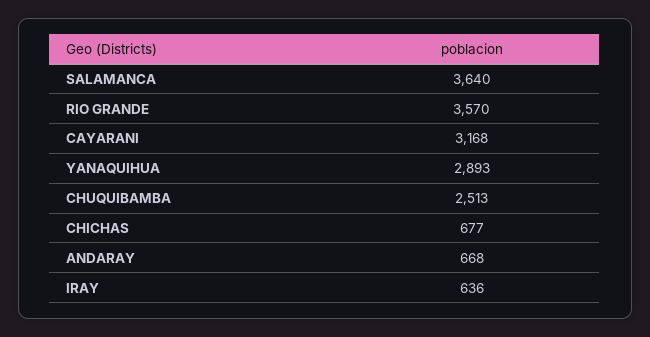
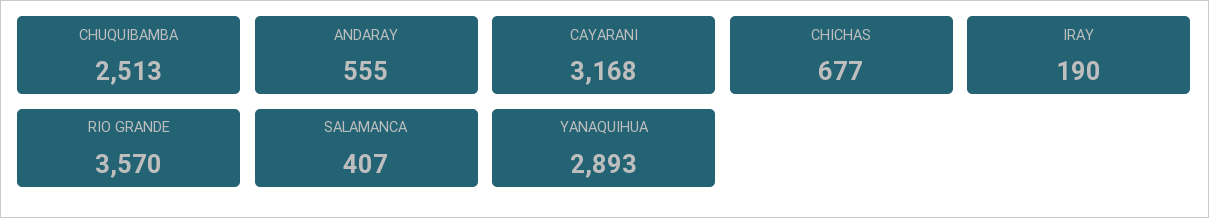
  {
-   "SALAMANCA": 3640,
+   "SALAMANCA": 407,
    "RIO GRANDE": 3570,
    "CAYARANI": 3168,
    "YANAQUIHUA": 2893,
    "CHUQUIBAMBA": 2513,
    "CHICHAS": 677,
-   "ANDARAY": 668,
+   "ANDARAY": 555,
-   "IRAY": 636
+   "IRAY": 190
  }

